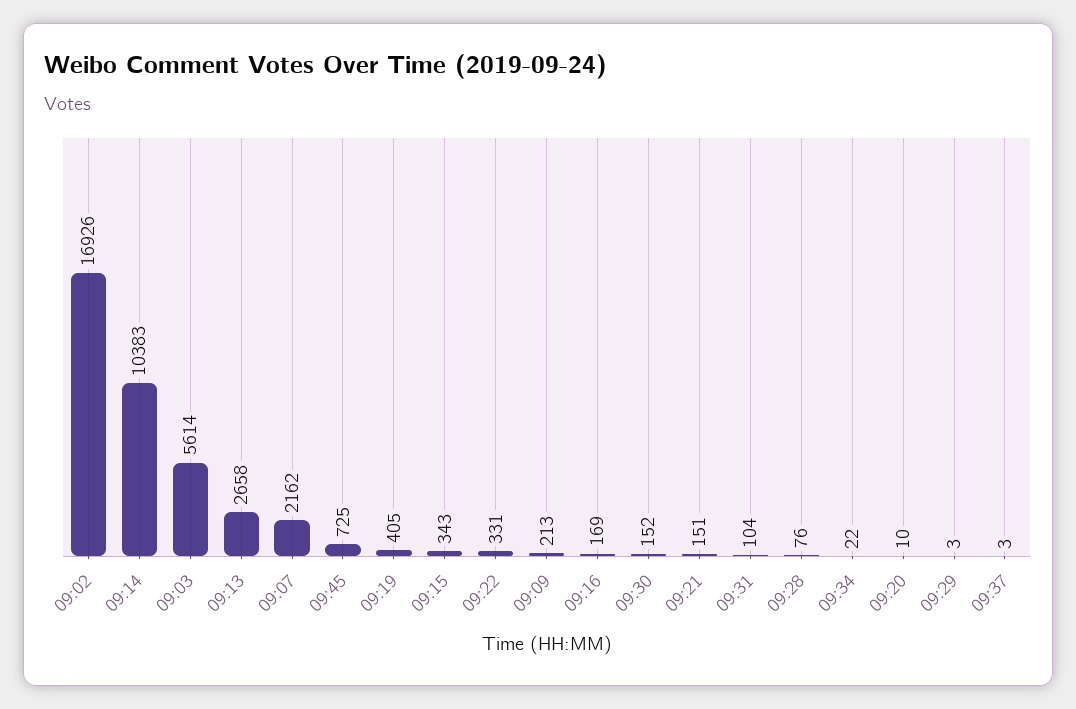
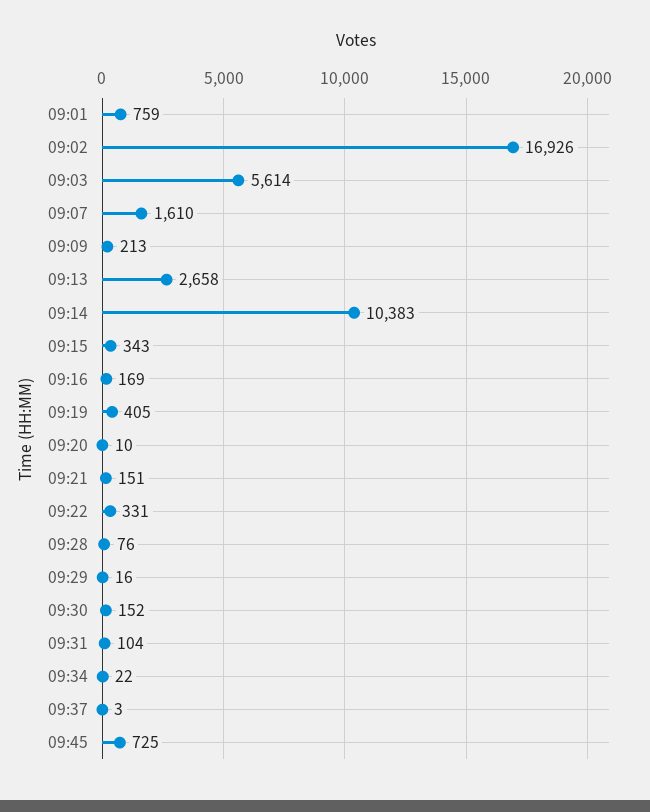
  {
    "09:02": 16926,
    "09:14": 10383,
    "09:03": 5614,
    "09:13": 2658,
-   "09:07": 2162,
+   "09:07": 1610,
    "09:45": 725,
    "09:19": 405,
    "09:15": 343,
    "09:22": 331,
    "09:09": 213,
    "09:16": 169,
    "09:30": 152,
    "09:21": 151,
    "09:31": 104,
    "09:28": 76,
    "09:34": 22,
    "09:20": 10,
-   "09:29": 3,
+   "09:29": 16,
-   "09:37": 3
+   "09:37": 3,
+   "09:01": 759
  }

